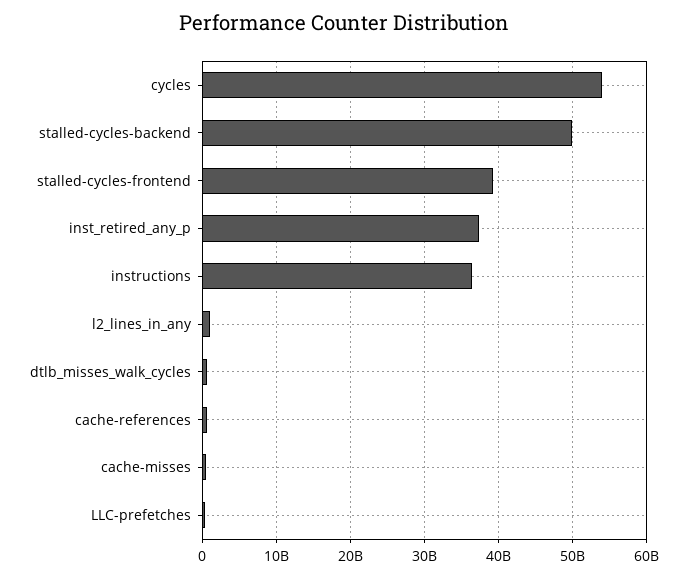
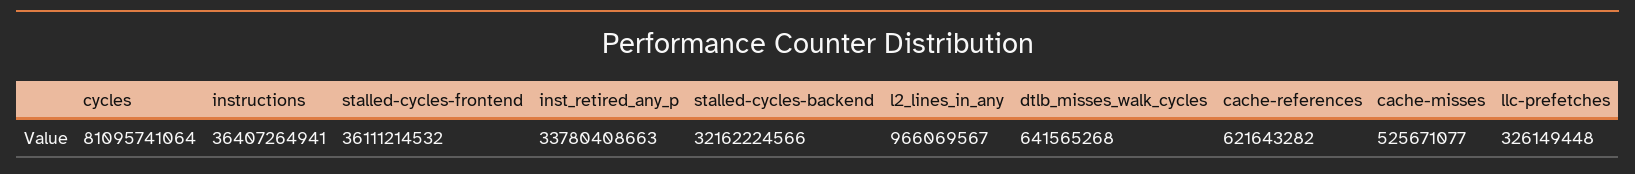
  {
-   "cycles": 54000000000,
+   "cycles": 81095741064,
-   "stalled-cycles-backend": 50000000000,
+   "stalled-cycles-backend": 32162224566,
-   "stalled-cycles-frontend": 39000000000,
+   "stalled-cycles-frontend": 36111214532,
-   "inst_retired_any_p": 37000000000,
+   "inst_retired_any_p": 33780408663,
    "instructions": 36407264941,
    "l2_lines_in_any": 966069567,
    "dtlb_misses_walk_cycles": 641565268,
    "cache-references": 621643282,
    "cache-misses": 525671077,
    "LLC-prefetches": 326149448
  }

